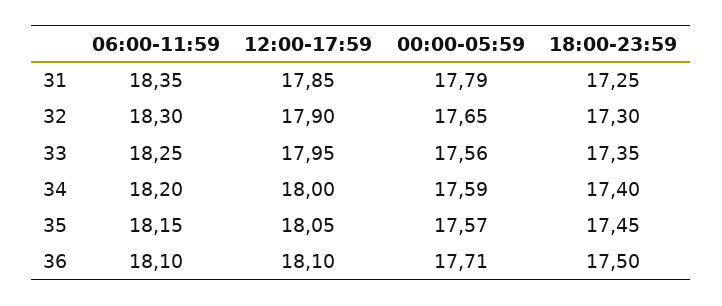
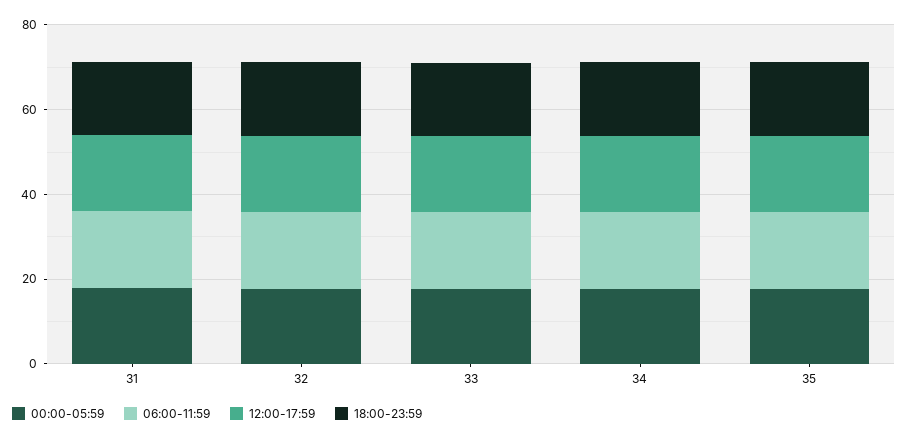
  {
    "06:00-11:59": {
      "31": 18.35,
      "32": 18.3,
      "33": 18.25,
      "34": 18.2,
-     "35": 18.15,
+     "35": 18.15
-     "36": 18.1
    },
    "12:00-17:59": {
      "31": 17.85,
      "32": 17.9,
      "33": 17.95,
      "34": 18,
-     "35": 18.05,
+     "35": 18.05
-     "36": 18.1
    },
    "00:00-05:59": {
      "31": 17.79,
      "32": 17.65,
      "33": 17.56,
      "34": 17.59,
-     "35": 17.57,
+     "35": 17.57
-     "36": 17.71
    },
    "18:00-23:59": {
      "31": 17.25,
      "32": 17.3,
      "33": 17.35,
      "34": 17.4,
-     "35": 17.45,
+     "35": 17.45
-     "36": 17.5
    }
  }

